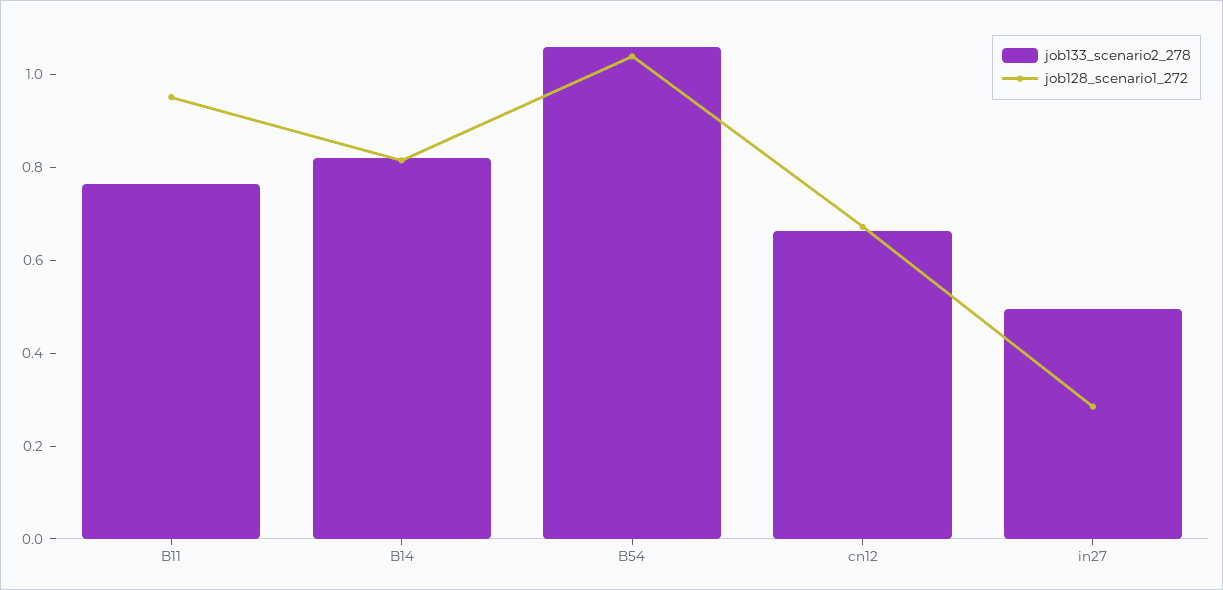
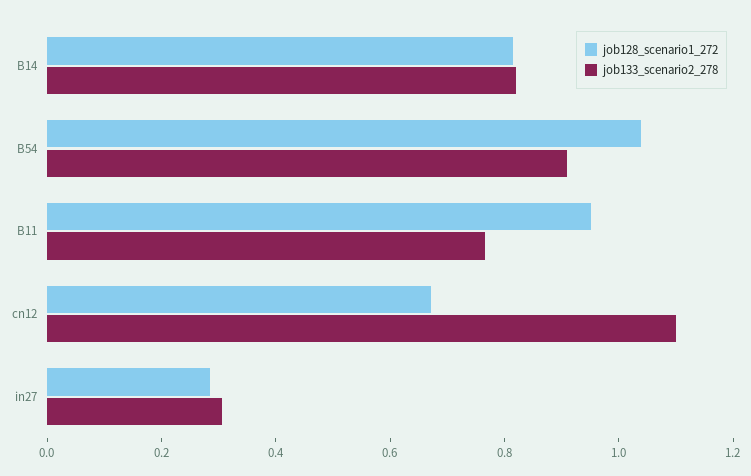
  {
    "job133_scenario2_278": {
      "B11": 0.75,
      "B14": 0.8,
-     "B54": 1.05,
+     "B54": 0.9,
-     "cn12": 0.65,
+     "cn12": 1.1,
-     "in27": 0.5
+     "in27": 0.3
    },
    "job128_scenario1_272": {
      "B11": 0.95,
      "B14": 0.8,
      "B54": 1.05,
      "cn12": 0.65,
      "in27": 0.3
    }
  }

